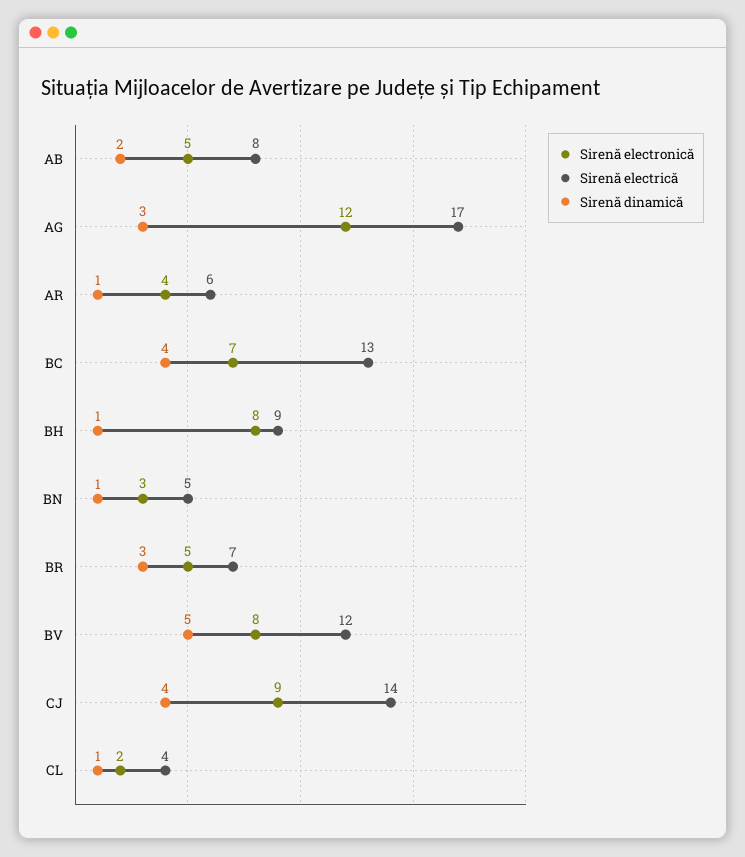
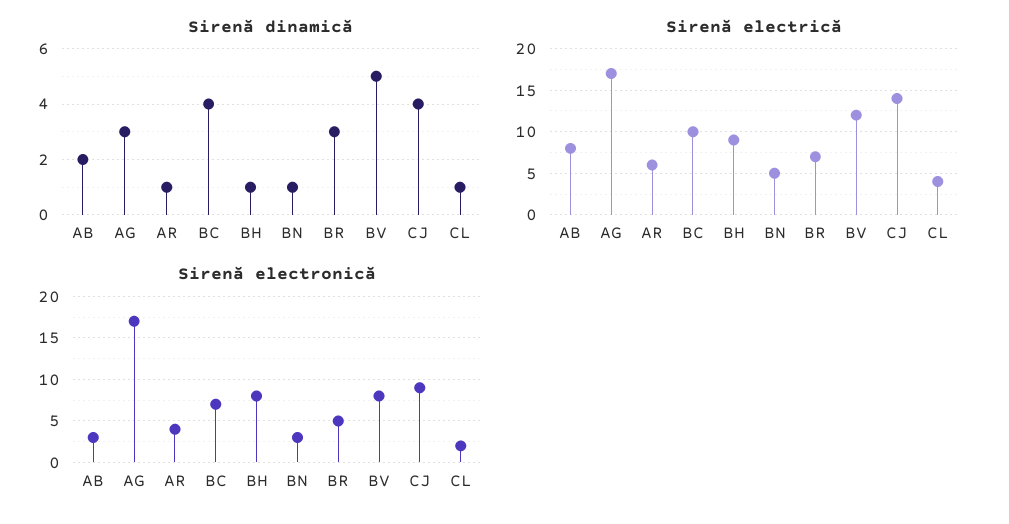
  {
    "Sirenă electronică": {
-     "AB": 5,
+     "AB": 3,
-     "AG": 12,
+     "AG": 17,
      "AR": 4,
      "BC": 7,
      "BH": 8,
      "BN": 3,
      "BR": 5,
      "BV": 8,
      "CJ": 9,
      "CL": 2
    },
    "Sirenă electrică": {
      "AB": 8,
      "AG": 17,
      "AR": 6,
-     "BC": 13,
+     "BC": 10,
      "BH": 9,
      "BN": 5,
      "BR": 7,
      "BV": 12,
      "CJ": 14,
      "CL": 4
    },
    "Sirenă dinamică": {
      "AB": 2,
      "AG": 3,
      "AR": 1,
      "BC": 4,
      "BH": 1,
      "BN": 1,
      "BR": 3,
      "BV": 5,
      "CJ": 4,
      "CL": 1
    }
  }

